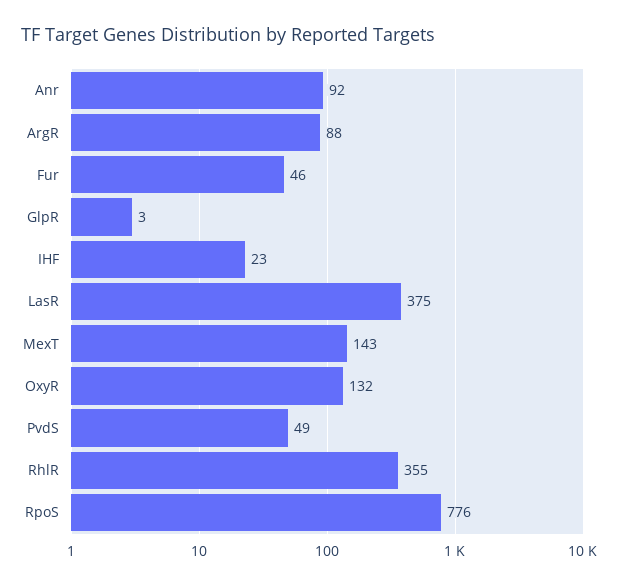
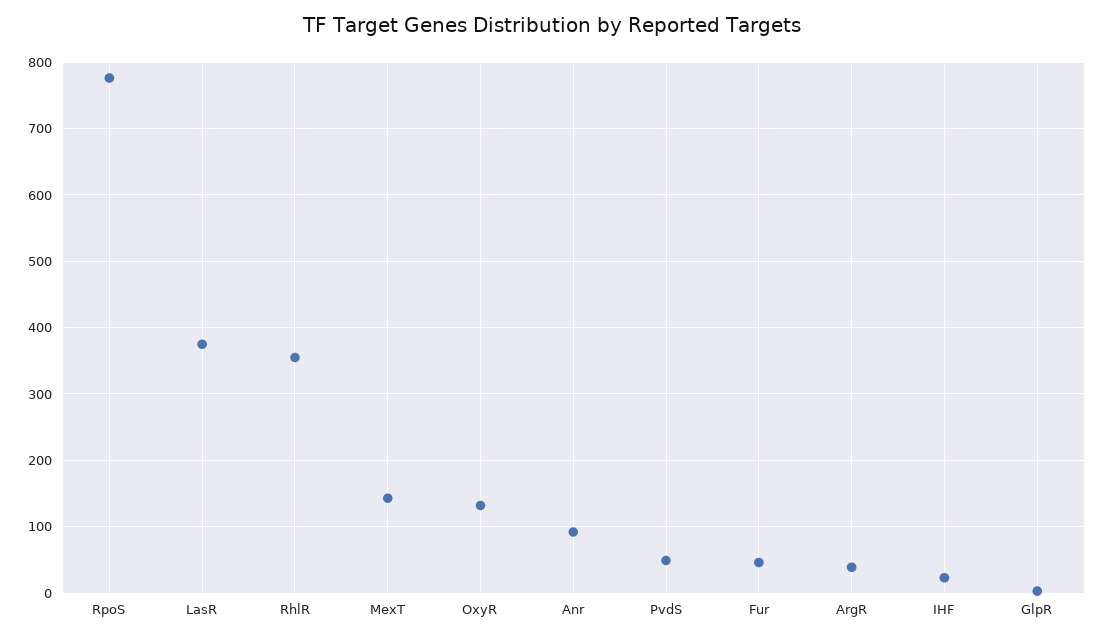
  {
    "Anr": 92,
-   "ArgR": 88,
+   "ArgR": 40,
    "Fur": 46,
    "GlpR": 3,
    "IHF": 23,
    "LasR": 375,
    "MexT": 143,
    "OxyR": 132,
    "PvdS": 49,
    "RhlR": 355,
    "RpoS": 776
  }

